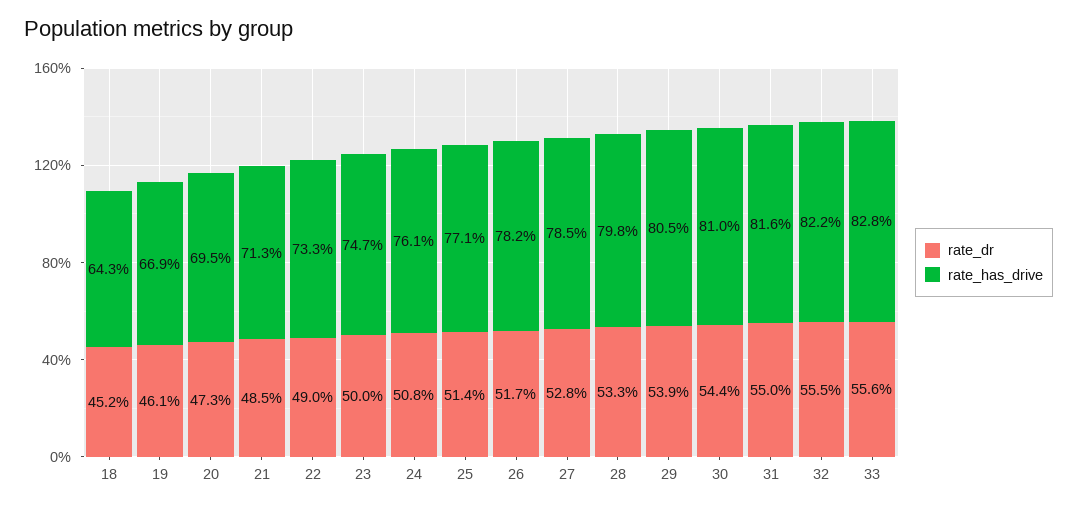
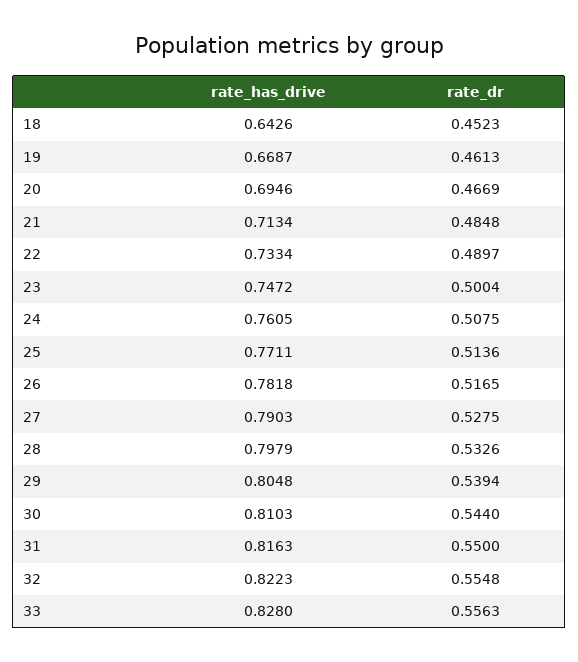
  {
    "rate_dr": {
      "18": 0.4523,
      "19": 0.4613,
-     "20": 0.473,
+     "20": 0.4669,
      "21": 0.4848,
      "22": 0.4897,
      "23": 0.5004,
      "24": 0.5075,
      "25": 0.5136,
      "26": 0.5165,
      "27": 0.5275,
      "28": 0.5326,
      "29": 0.5394,
      "30": 0.544,
      "31": 0.55,
      "32": 0.5548,
      "33": 0.5563
    },
    "rate_has_drive": {
      "18": 0.6426,
      "19": 0.6687,
      "20": 0.6946,
      "21": 0.7134,
      "22": 0.7334,
      "23": 0.7472,
      "24": 0.7605,
      "25": 0.7711,
      "26": 0.7818,
-     "27": 0.785,
+     "27": 0.7903,
      "28": 0.7979,
      "29": 0.8048,
      "30": 0.8103,
      "31": 0.8163,
      "32": 0.8223,
      "33": 0.828
    }
  }

